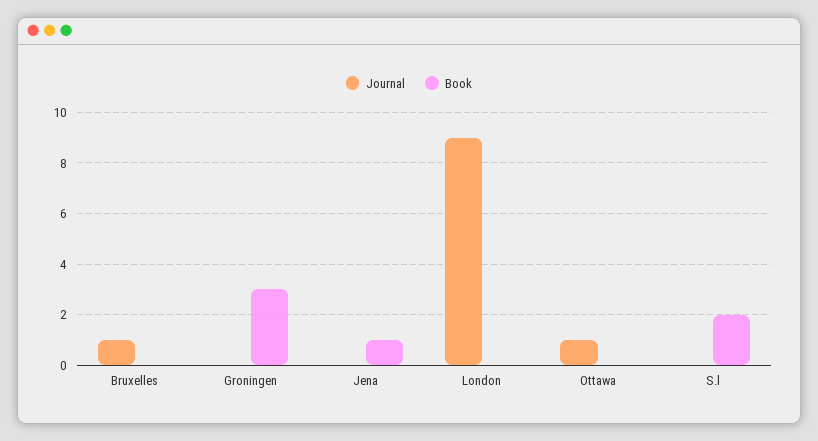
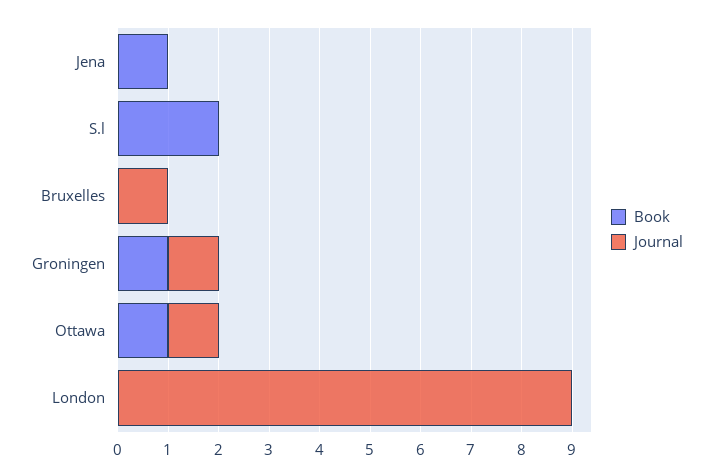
  {
    "Journal": {
      "Bruxelles": 1,
-     "Groningen": 0,
+     "Groningen": 1,
      "Jena": 0,
      "London": 9,
      "Ottawa": 1,
      "S.l": 0
    },
    "Book": {
      "Bruxelles": 0,
-     "Groningen": 3,
+     "Groningen": 1,
      "Jena": 1,
      "London": 0,
-     "Ottawa": 0,
+     "Ottawa": 1,
      "S.l": 2
    }
  }

